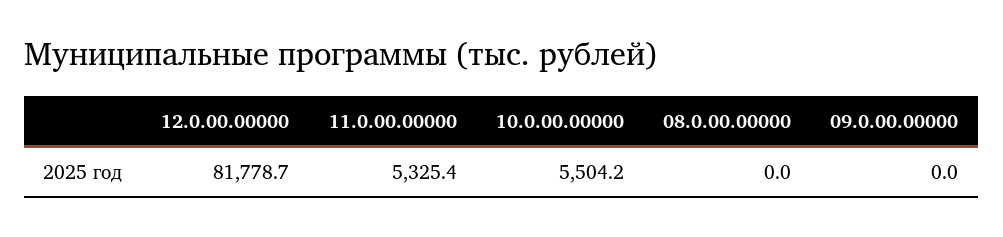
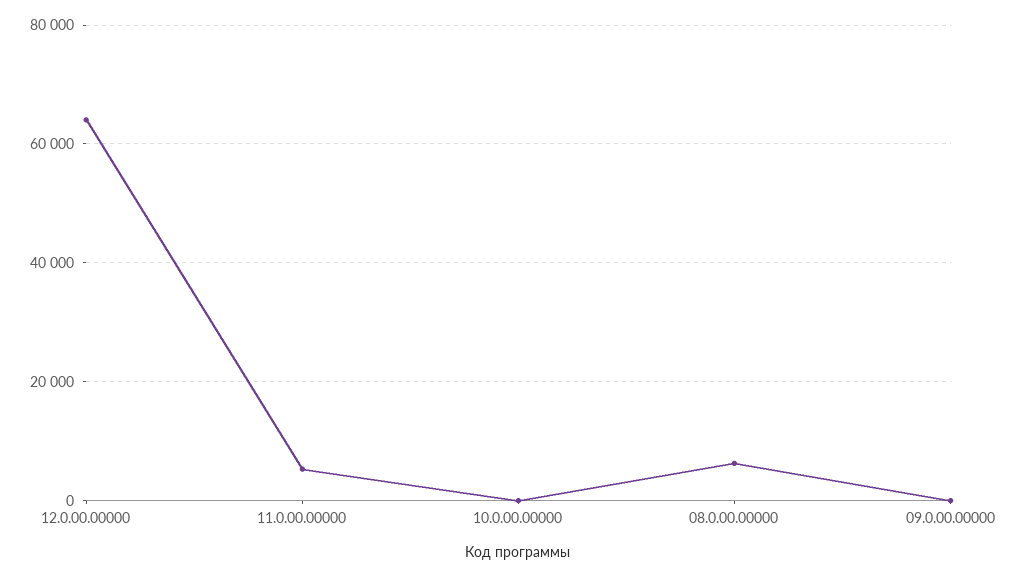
  {
-   "12.0.00.00000": 81778.7,
+   "12.0.00.00000": 64000,
    "11.0.00.00000": 5325.4,
-   "10.0.00.00000": 5504.2,
+   "10.0.00.00000": 0,
-   "08.0.00.00000": 0,
+   "08.0.00.00000": 6000,
    "09.0.00.00000": 0
  }

